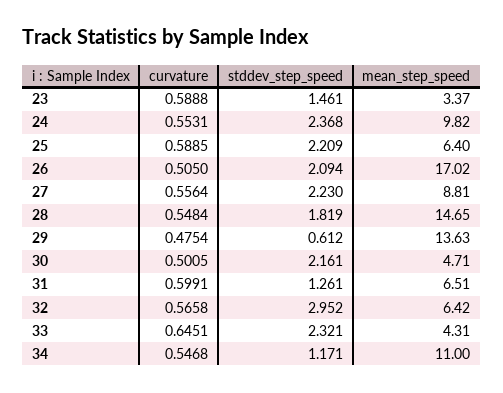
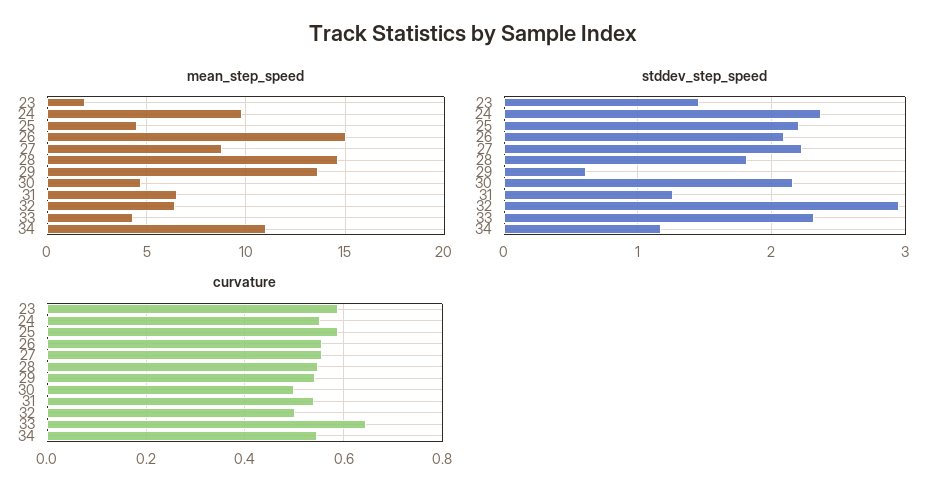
  {
    "curvature": {
      "23": 0.5888,
      "24": 0.5531,
      "25": 0.5885,
-     "26": 0.505,
+     "26": 0.56,
      "27": 0.5564,
      "28": 0.5484,
-     "29": 0.4754,
+     "29": 0.54,
      "30": 0.5005,
-     "31": 0.5991,
+     "31": 0.54,
-     "32": 0.5658,
+     "32": 0.5,
      "33": 0.6451,
      "34": 0.5468
    },
    "stddev_step_speed": {
      "23": 1.461,
      "24": 2.368,
      "25": 2.209,
      "26": 2.094,
      "27": 2.23,
      "28": 1.819,
      "29": 0.612,
      "30": 2.161,
      "31": 1.261,
      "32": 2.952,
      "33": 2.321,
      "34": 1.171
    },
    "mean_step_speed": {
-     "23": 3.37,
+     "23": 2,
      "24": 9.82,
-     "25": 6.4,
+     "25": 4.5,
-     "26": 17.02,
+     "26": 15,
      "27": 8.81,
      "28": 14.65,
      "29": 13.63,
      "30": 4.71,
      "31": 6.51,
      "32": 6.42,
      "33": 4.31,
      "34": 11
    }
  }

